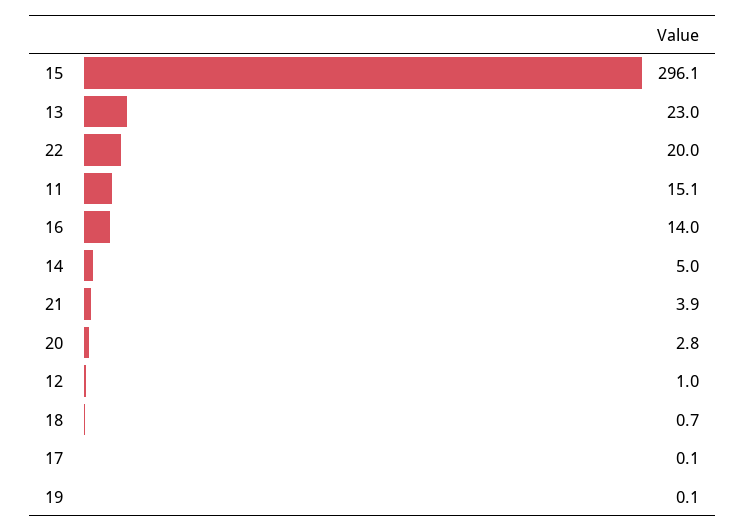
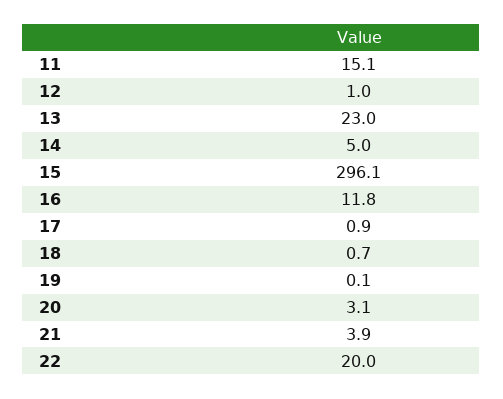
  {
    "15": 296.1,
    "13": 23,
    "22": 20,
    "11": 15.1,
-   "16": 14,
+   "16": 11.8,
    "14": 5,
    "21": 3.9,
-   "20": 2.8,
+   "20": 3.1,
    "12": 1,
    "18": 0.7,
-   "17": 0.1,
+   "17": 0.9,
    "19": 0.1
  }

